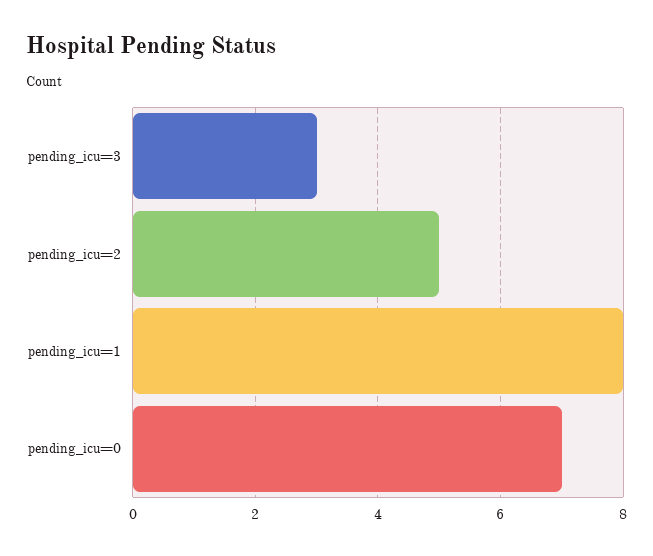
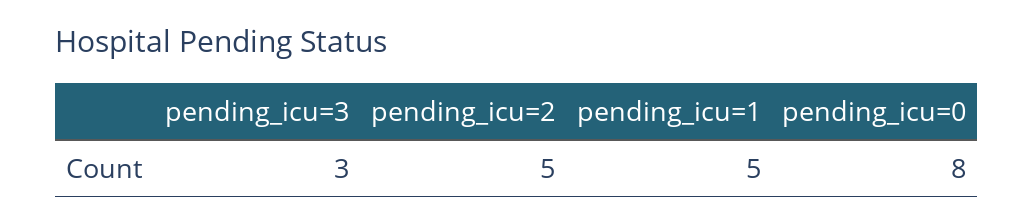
  {
    "pending_icu=3": 3,
    "pending_icu=2": 5,
-   "pending_icu=1": 8,
+   "pending_icu=1": 5,
-   "pending_icu=0": 7
+   "pending_icu=0": 8
  }

